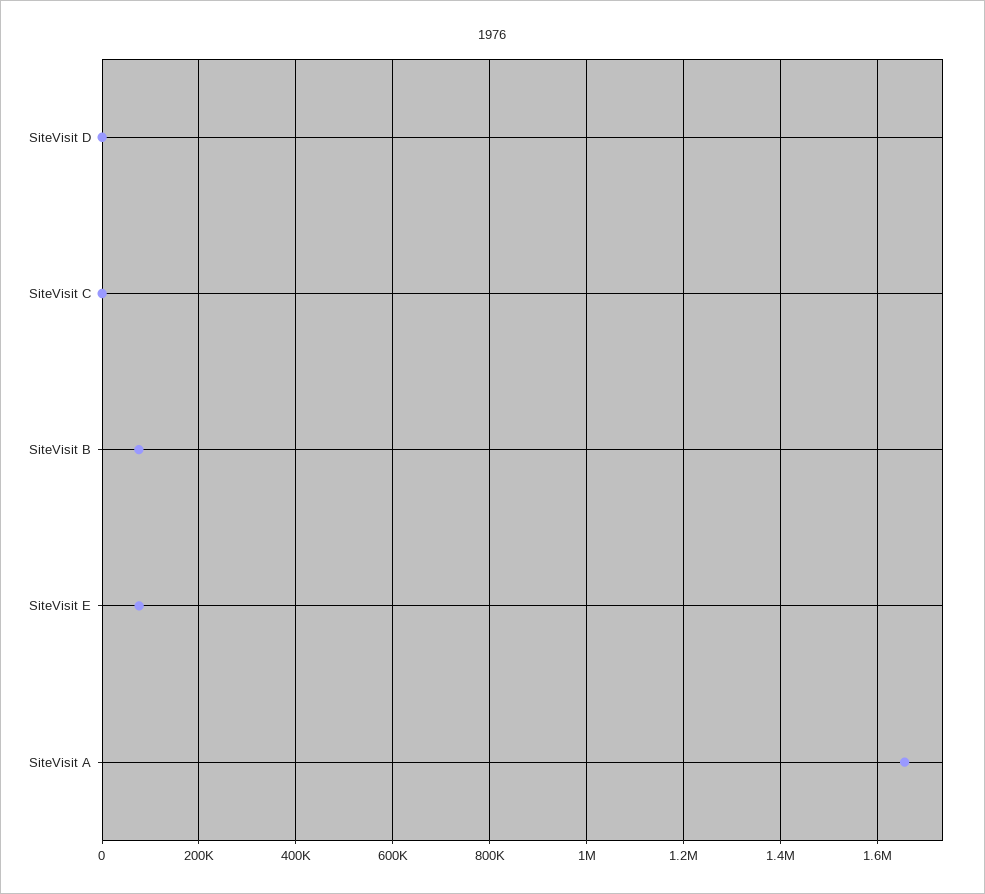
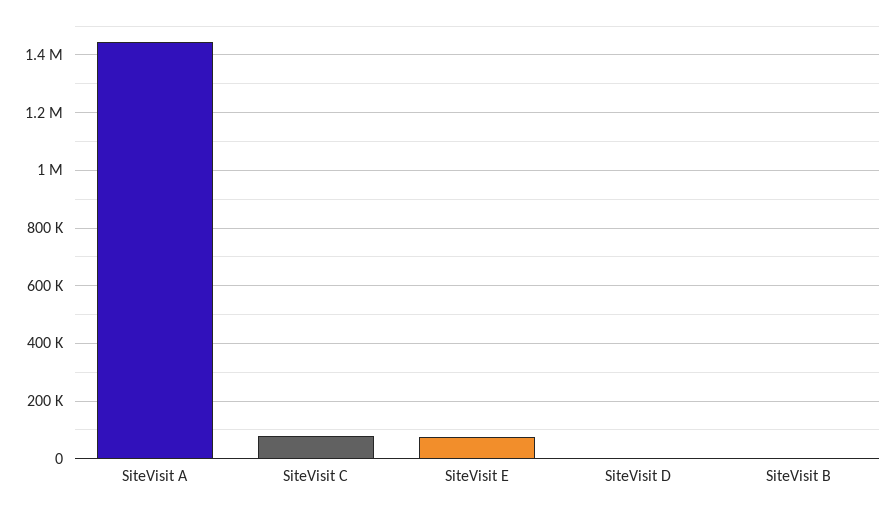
  {
    "SiteVisit D": 0,
-   "SiteVisit C": 0,
+   "SiteVisit C": 75000,
-   "SiteVisit B": 80000,
+   "SiteVisit B": 0,
    "SiteVisit E": 80000,
-   "SiteVisit A": 1660000
+   "SiteVisit A": 1450000
  }

